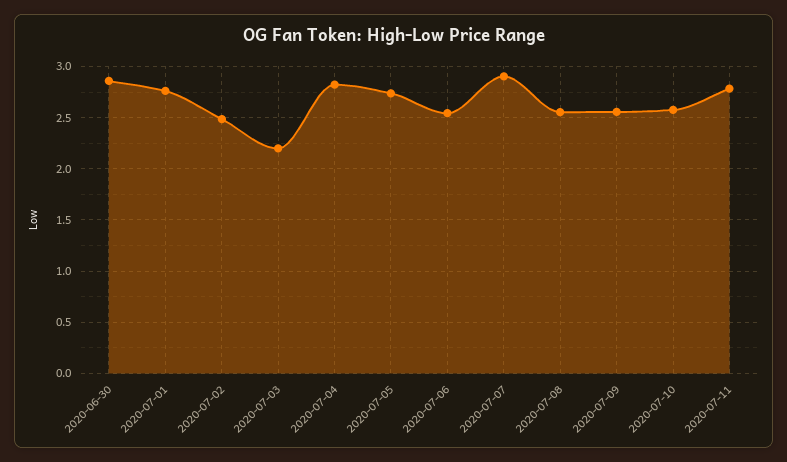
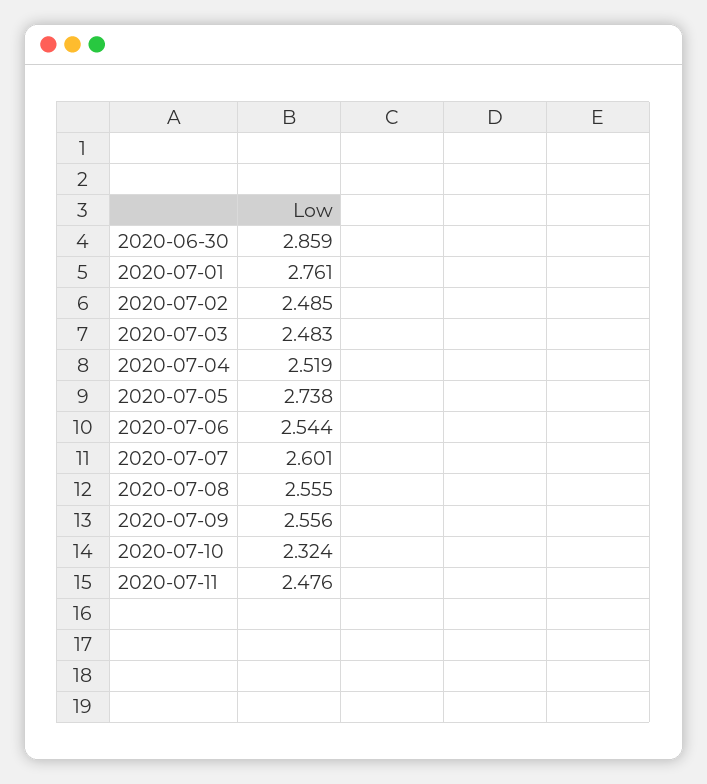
  {
    "2020-06-30": 2.859,
    "2020-07-01": 2.761,
    "2020-07-02": 2.485,
-   "2020-07-03": 2.2,
+   "2020-07-03": 2.483,
-   "2020-07-04": 2.8,
+   "2020-07-04": 2.519,
    "2020-07-05": 2.738,
    "2020-07-06": 2.544,
-   "2020-07-07": 2.9,
+   "2020-07-07": 2.601,
    "2020-07-08": 2.555,
    "2020-07-09": 2.556,
-   "2020-07-10": 2.6,
+   "2020-07-10": 2.324,
-   "2020-07-11": 2.8
+   "2020-07-11": 2.476
  }

